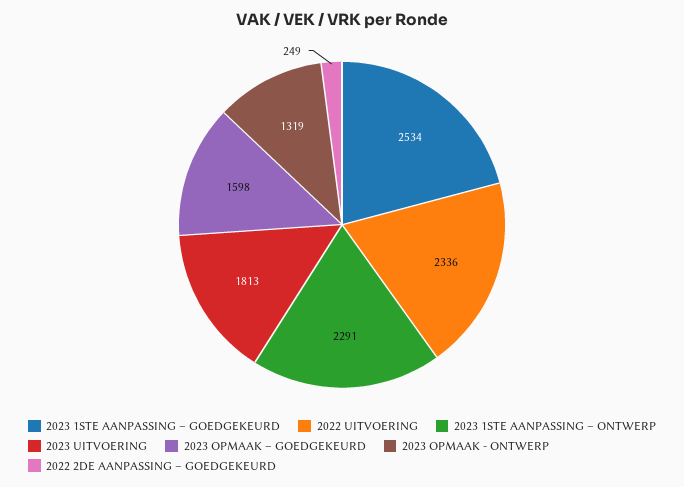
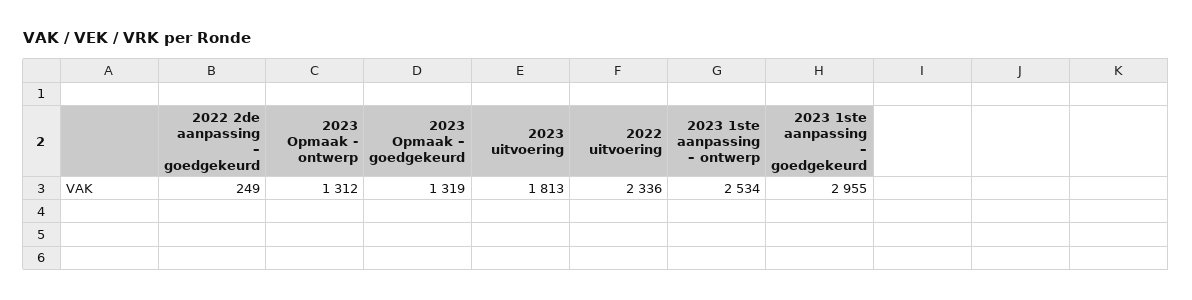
  {
-   "2023 1STE AANPASSING – GOEDGEKEURD": 2534,
+   "2023 1STE AANPASSING – GOEDGEKEURD": 2955,
    "2022 UITVOERING": 2336,
-   "2023 1STE AANPASSING – ONTWERP": 2291,
+   "2023 1STE AANPASSING – ONTWERP": 2534,
    "2023 UITVOERING": 1813,
-   "2023 OPMAAK – GOEDGEKEURD": 1598,
+   "2023 OPMAAK – GOEDGEKEURD": 1319,
-   "2023 OPMAAK - ONTWERP": 1319,
+   "2023 OPMAAK - ONTWERP": 1312,
    "2022 2DE AANPASSING – GOEDGEKEURD": 249
  }

